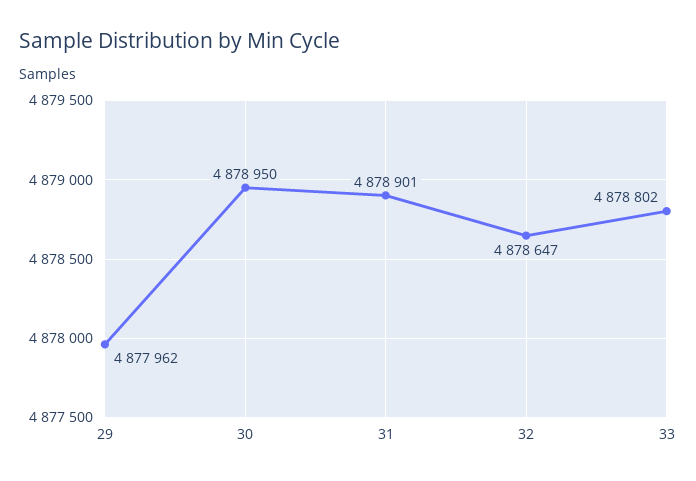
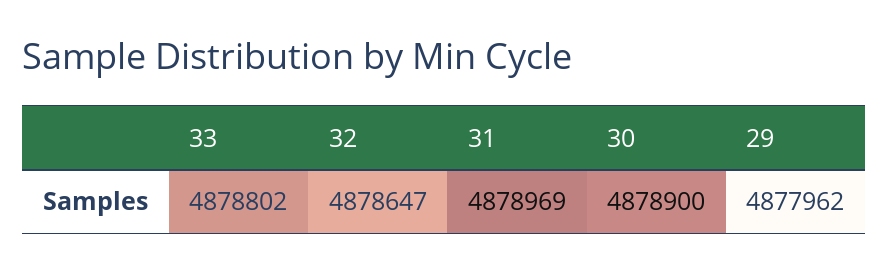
  {
    "29": 4877962,
-   "30": 4878950,
+   "30": 4878900,
-   "31": 4878901,
+   "31": 4878969,
    "32": 4878647,
    "33": 4878802
  }

